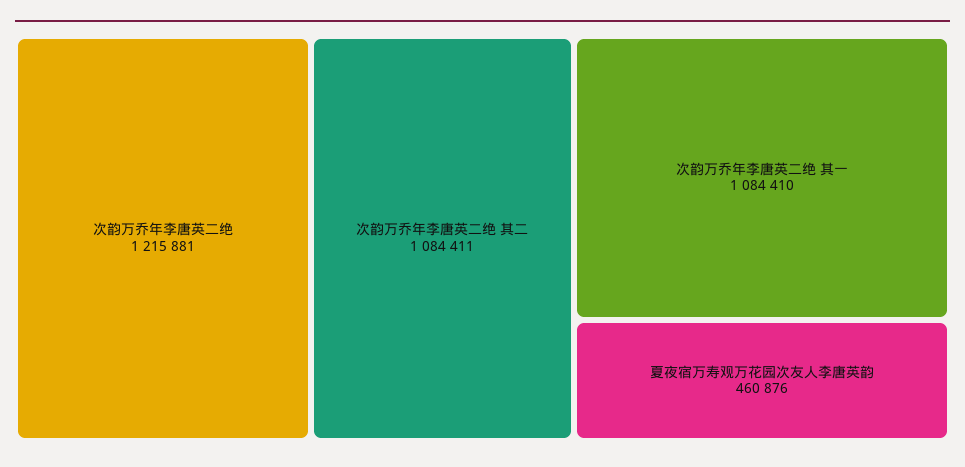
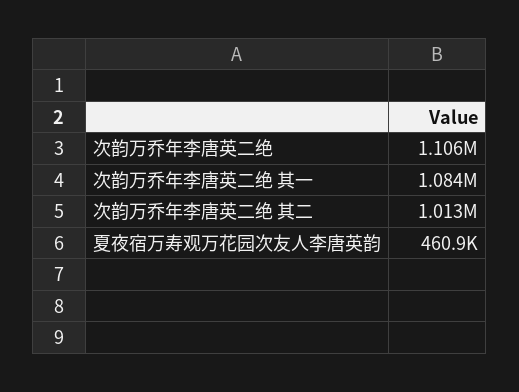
  {
-   "次韵万乔年李唐英二绝": 1215881,
+   "次韵万乔年李唐英二绝": 1106000,
-   "次韵万乔年李唐英二绝 其二": 1084411,
+   "次韵万乔年李唐英二绝 其二": 1013000,
    "次韵万乔年李唐英二绝 其一": 1084410,
    "夏夜宿万寿观万花园次友人李唐英韵": 460876
  }

